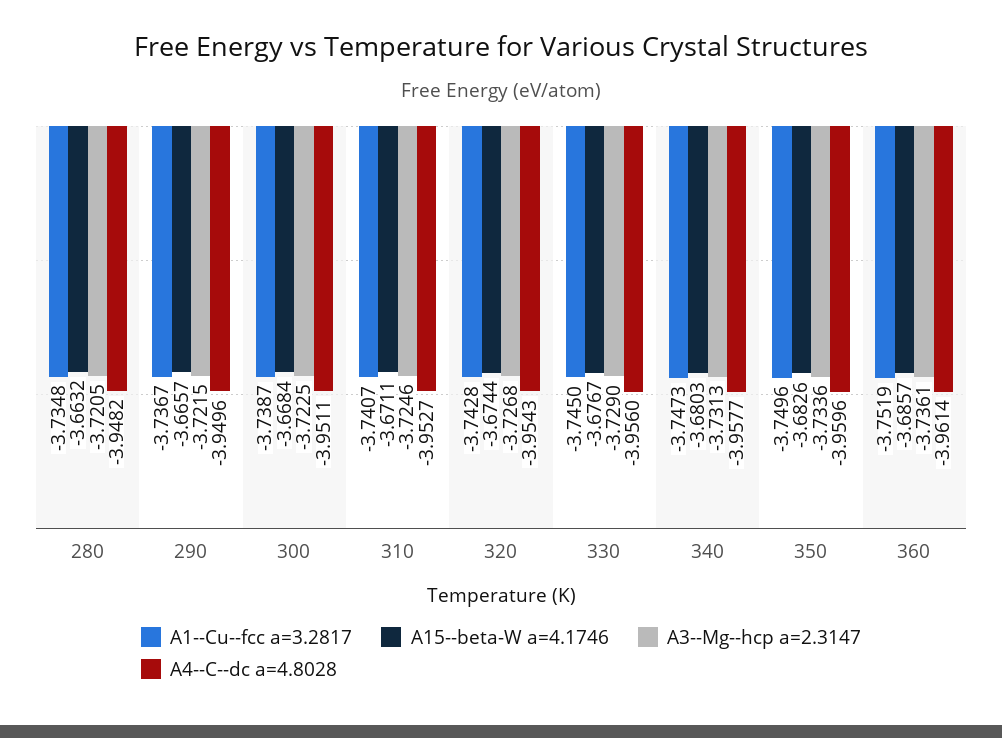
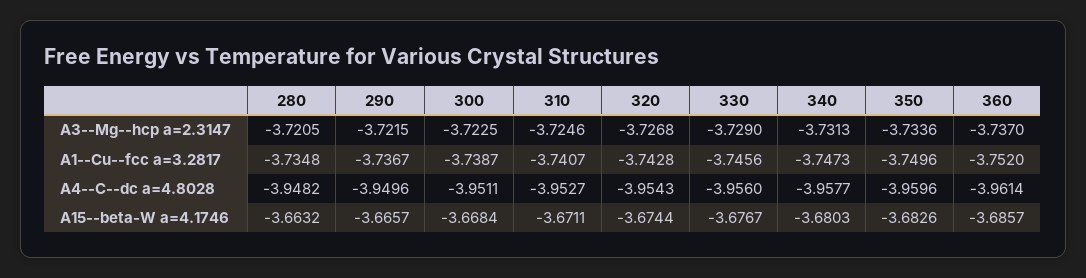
  {
    "A1--Cu--fcc a=3.2817": {
      "280": -3.7348,
      "290": -3.7367,
      "300": -3.7387,
      "310": -3.7407,
      "320": -3.7428,
-     "330": -3.745,
+     "330": -3.7456,
      "340": -3.7473,
      "350": -3.7496,
-     "360": -3.7519
+     "360": -3.752
    },
    "A15--beta-W a=4.1746": {
      "280": -3.6632,
      "290": -3.6657,
      "300": -3.6684,
      "310": -3.6711,
      "320": -3.6744,
      "330": -3.6767,
      "340": -3.6803,
      "350": -3.6826,
      "360": -3.6857
    },
    "A3--Mg--hcp a=2.3147": {
      "280": -3.7205,
      "290": -3.7215,
      "300": -3.7225,
      "310": -3.7246,
      "320": -3.7268,
      "330": -3.729,
      "340": -3.7313,
      "350": -3.7336,
-     "360": -3.7361
+     "360": -3.737
    },
    "A4--C--dc a=4.8028": {
      "280": -3.9482,
      "290": -3.9496,
      "300": -3.9511,
      "310": -3.9527,
      "320": -3.9543,
      "330": -3.956,
      "340": -3.9577,
      "350": -3.9596,
      "360": -3.9614
    }
  }

